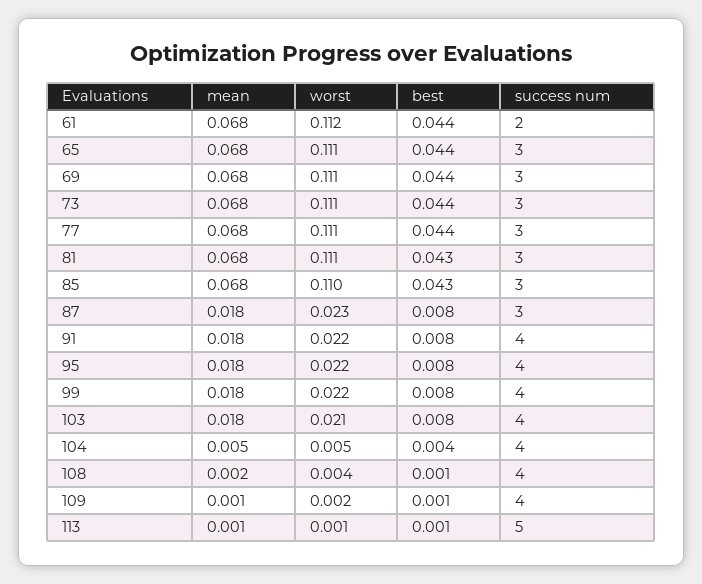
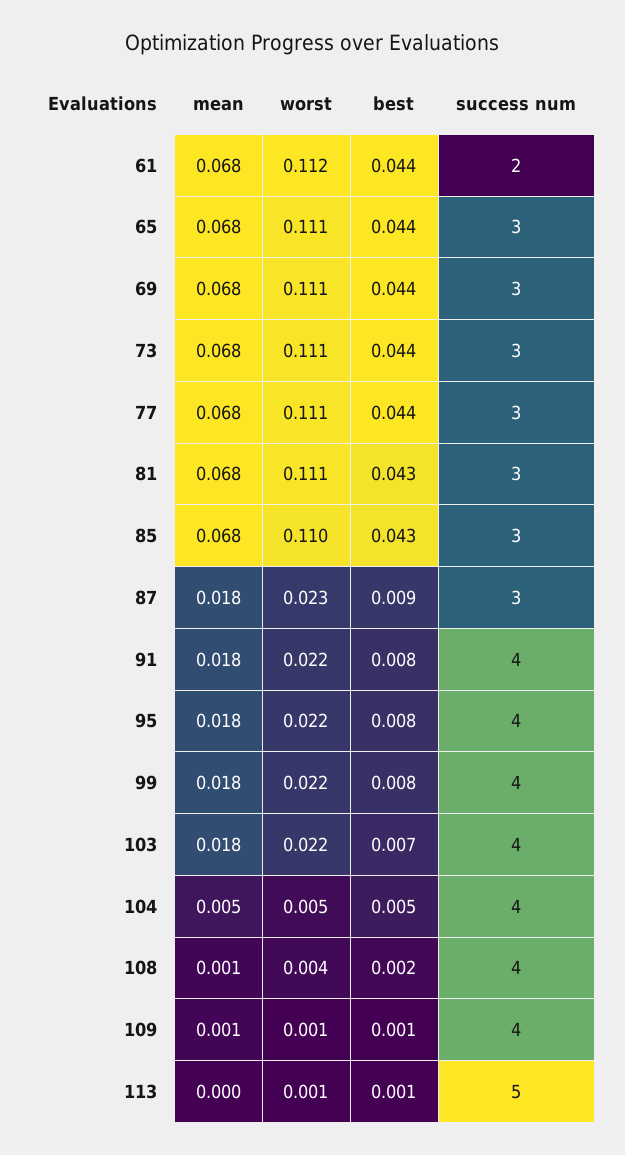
  {
    "mean": {
      "61": 0.068,
      "65": 0.068,
      "69": 0.068,
      "73": 0.068,
      "77": 0.068,
      "81": 0.068,
      "85": 0.068,
      "87": 0.018,
      "91": 0.018,
      "95": 0.018,
      "99": 0.018,
      "103": 0.018,
      "104": 0.005,
-     "108": 0.002,
+     "108": 0.001,
      "109": 0.001,
-     "113": 0.001
+     "113": 0
    },
    "worst": {
      "61": 0.112,
      "65": 0.111,
      "69": 0.111,
      "73": 0.111,
      "77": 0.111,
      "81": 0.111,
      "85": 0.11,
      "87": 0.023,
      "91": 0.022,
      "95": 0.022,
      "99": 0.022,
-     "103": 0.021,
+     "103": 0.022,
      "104": 0.005,
      "108": 0.004,
-     "109": 0.002,
+     "109": 0.001,
      "113": 0.001
    },
    "best": {
      "61": 0.044,
      "65": 0.044,
      "69": 0.044,
      "73": 0.044,
      "77": 0.044,
      "81": 0.043,
      "85": 0.043,
-     "87": 0.008,
+     "87": 0.009,
      "91": 0.008,
      "95": 0.008,
      "99": 0.008,
-     "103": 0.008,
+     "103": 0.007,
-     "104": 0.004,
+     "104": 0.005,
-     "108": 0.001,
+     "108": 0.002,
      "109": 0.001,
      "113": 0.001
    },
    "success num": {
      "61": 2,
      "65": 3,
      "69": 3,
      "73": 3,
      "77": 3,
      "81": 3,
      "85": 3,
      "87": 3,
      "91": 4,
      "95": 4,
      "99": 4,
      "103": 4,
      "104": 4,
      "108": 4,
      "109": 4,
      "113": 5
    }
  }

